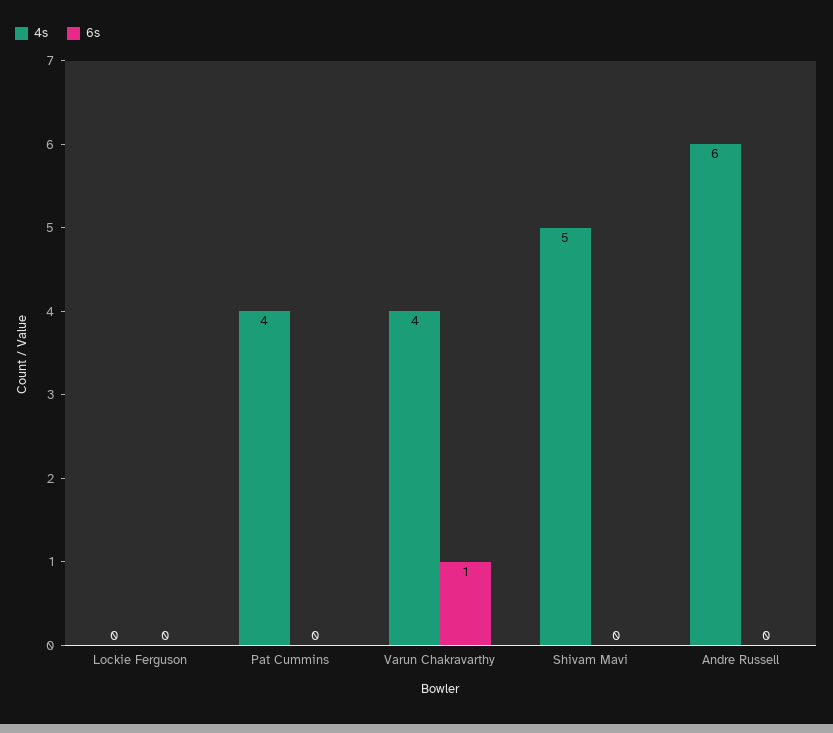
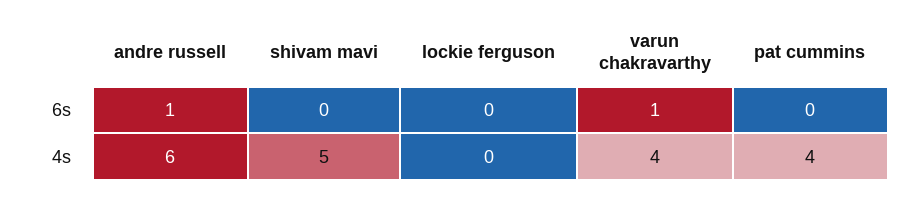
  {
    "4s": {
      "Lockie Ferguson": 0,
      "Pat Cummins": 4,
      "Varun Chakravarthy": 4,
      "Shivam Mavi": 5,
      "Andre Russell": 6
    },
    "6s": {
      "Lockie Ferguson": 0,
      "Pat Cummins": 0,
      "Varun Chakravarthy": 1,
      "Shivam Mavi": 0,
-     "Andre Russell": 0
+     "Andre Russell": 1
    }
  }

